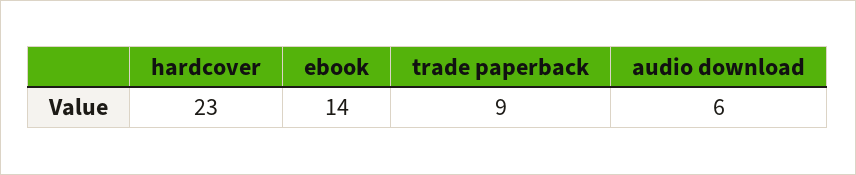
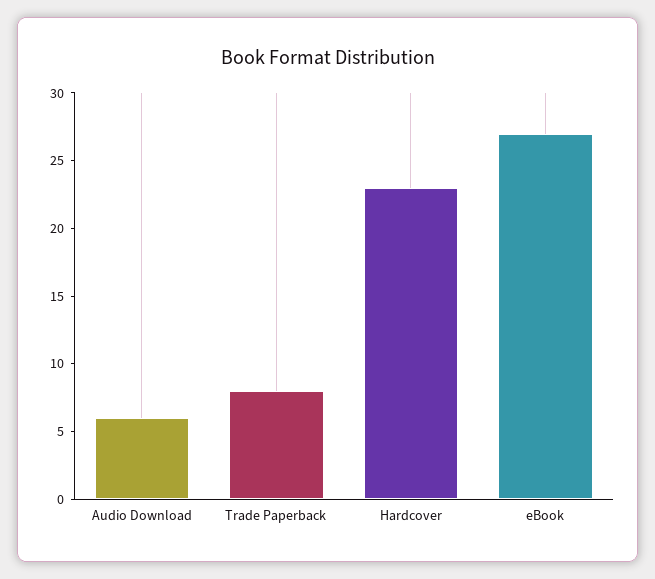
  {
    "hardcover": 23,
-   "ebook": 14,
+   "ebook": 27,
-   "trade paperback": 9,
+   "trade paperback": 8,
    "audio download": 6
  }

